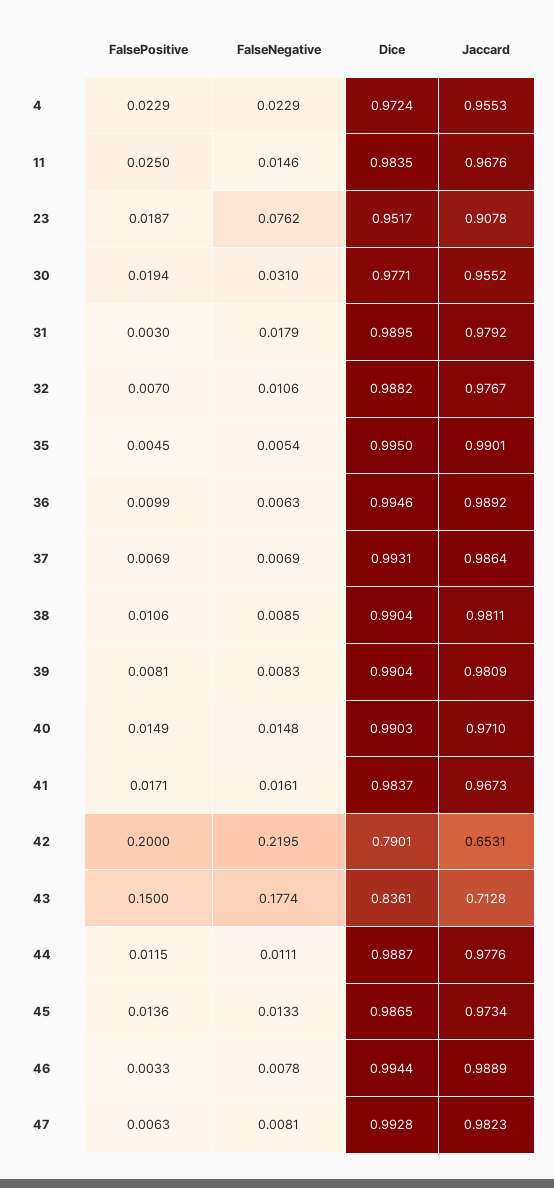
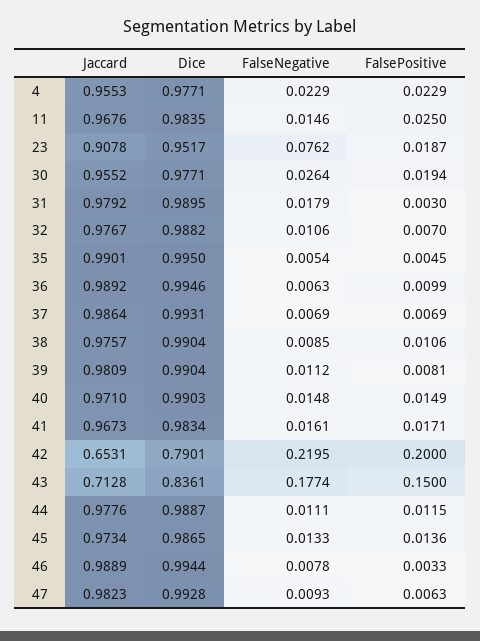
  {
    "FalsePositive": {
      "4": 0.0229,
      "11": 0.025,
      "23": 0.0187,
      "30": 0.0194,
      "31": 0.003,
      "32": 0.007,
      "35": 0.0045,
      "36": 0.0099,
      "37": 0.0069,
      "38": 0.0106,
      "39": 0.0081,
      "40": 0.0149,
      "41": 0.0171,
      "42": 0.2,
      "43": 0.15,
      "44": 0.0115,
      "45": 0.0136,
      "46": 0.0033,
      "47": 0.0063
    },
    "FalseNegative": {
      "4": 0.0229,
      "11": 0.0146,
      "23": 0.0762,
-     "30": 0.031,
+     "30": 0.0264,
      "31": 0.0179,
      "32": 0.0106,
      "35": 0.0054,
      "36": 0.0063,
      "37": 0.0069,
      "38": 0.0085,
-     "39": 0.0083,
+     "39": 0.0112,
      "40": 0.0148,
      "41": 0.0161,
      "42": 0.2195,
      "43": 0.1774,
      "44": 0.0111,
      "45": 0.0133,
      "46": 0.0078,
-     "47": 0.0081
+     "47": 0.0093
    },
    "Dice": {
-     "4": 0.9724,
+     "4": 0.9771,
      "11": 0.9835,
      "23": 0.9517,
      "30": 0.9771,
      "31": 0.9895,
      "32": 0.9882,
      "35": 0.995,
      "36": 0.9946,
      "37": 0.9931,
      "38": 0.9904,
      "39": 0.9904,
      "40": 0.9903,
-     "41": 0.9837,
+     "41": 0.9834,
      "42": 0.7901,
      "43": 0.8361,
      "44": 0.9887,
      "45": 0.9865,
      "46": 0.9944,
      "47": 0.9928
    },
    "Jaccard": {
      "4": 0.9553,
      "11": 0.9676,
      "23": 0.9078,
      "30": 0.9552,
      "31": 0.9792,
      "32": 0.9767,
      "35": 0.9901,
      "36": 0.9892,
      "37": 0.9864,
-     "38": 0.9811,
+     "38": 0.9757,
      "39": 0.9809,
      "40": 0.971,
      "41": 0.9673,
      "42": 0.6531,
      "43": 0.7128,
      "44": 0.9776,
      "45": 0.9734,
      "46": 0.9889,
      "47": 0.9823
    }
  }

